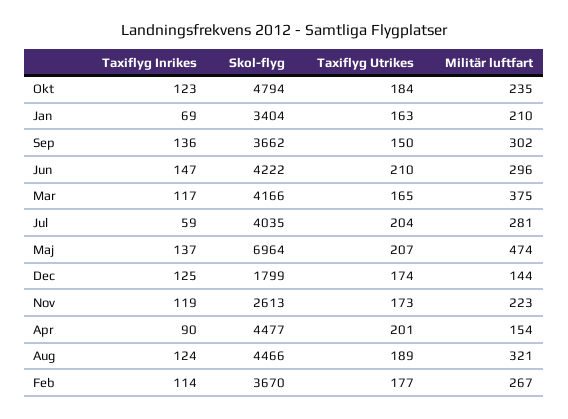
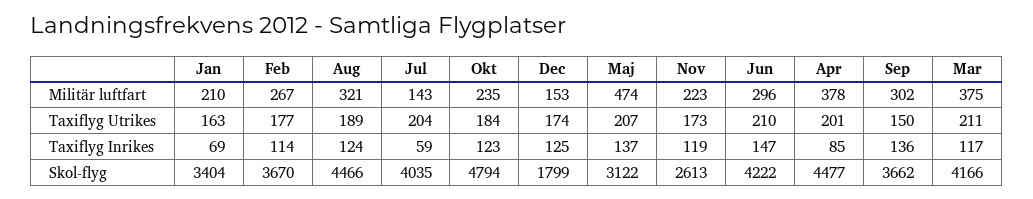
  {
    "Taxiflyg Inrikes": {
      "Okt": 123,
      "Jan": 69,
      "Sep": 136,
      "Jun": 147,
      "Mar": 117,
      "Jul": 59,
      "Maj": 137,
      "Dec": 125,
      "Nov": 119,
-     "Apr": 90,
+     "Apr": 85,
      "Aug": 124,
      "Feb": 114
    },
    "Skol-flyg": {
      "Okt": 4794,
      "Jan": 3404,
      "Sep": 3662,
      "Jun": 4222,
      "Mar": 4166,
      "Jul": 4035,
-     "Maj": 6964,
+     "Maj": 3122,
      "Dec": 1799,
      "Nov": 2613,
      "Apr": 4477,
      "Aug": 4466,
      "Feb": 3670
    },
    "Taxiflyg Utrikes": {
      "Okt": 184,
      "Jan": 163,
      "Sep": 150,
      "Jun": 210,
-     "Mar": 165,
+     "Mar": 211,
      "Jul": 204,
      "Maj": 207,
      "Dec": 174,
      "Nov": 173,
      "Apr": 201,
      "Aug": 189,
      "Feb": 177
    },
    "Militär luftfart": {
      "Okt": 235,
      "Jan": 210,
      "Sep": 302,
      "Jun": 296,
      "Mar": 375,
-     "Jul": 281,
+     "Jul": 143,
      "Maj": 474,
-     "Dec": 144,
+     "Dec": 153,
      "Nov": 223,
-     "Apr": 154,
+     "Apr": 378,
      "Aug": 321,
      "Feb": 267
    }
  }

